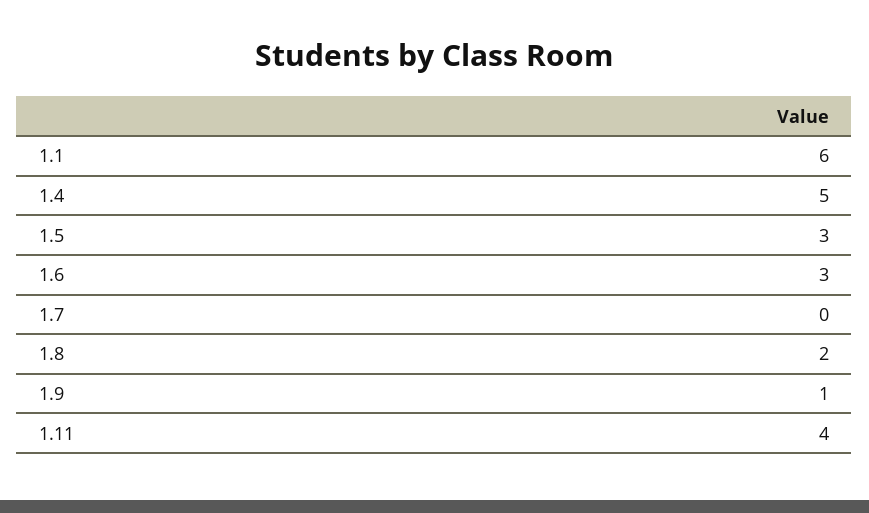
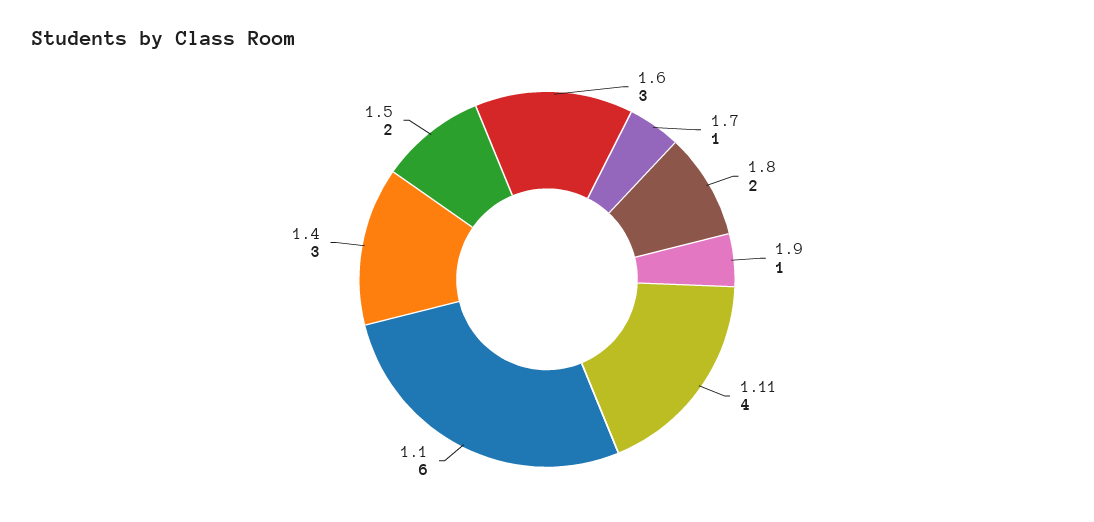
  {
    "1.1": 6,
-   "1.4": 5,
+   "1.4": 3,
-   "1.5": 3,
+   "1.5": 2,
    "1.6": 3,
-   "1.7": 0,
+   "1.7": 1,
    "1.8": 2,
    "1.9": 1,
    "1.11": 4
  }

